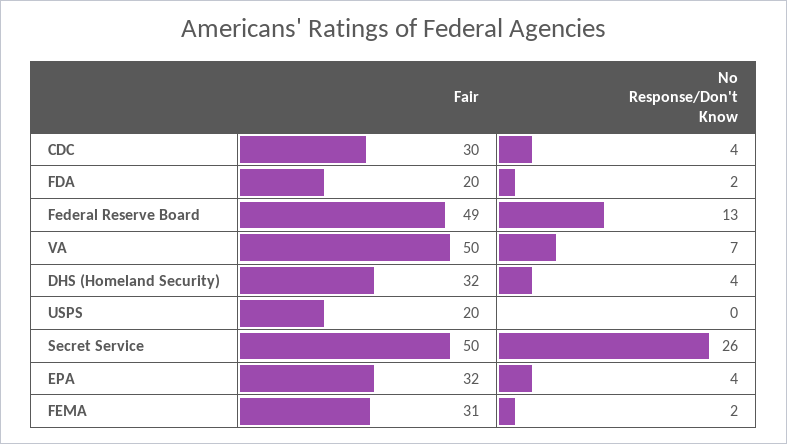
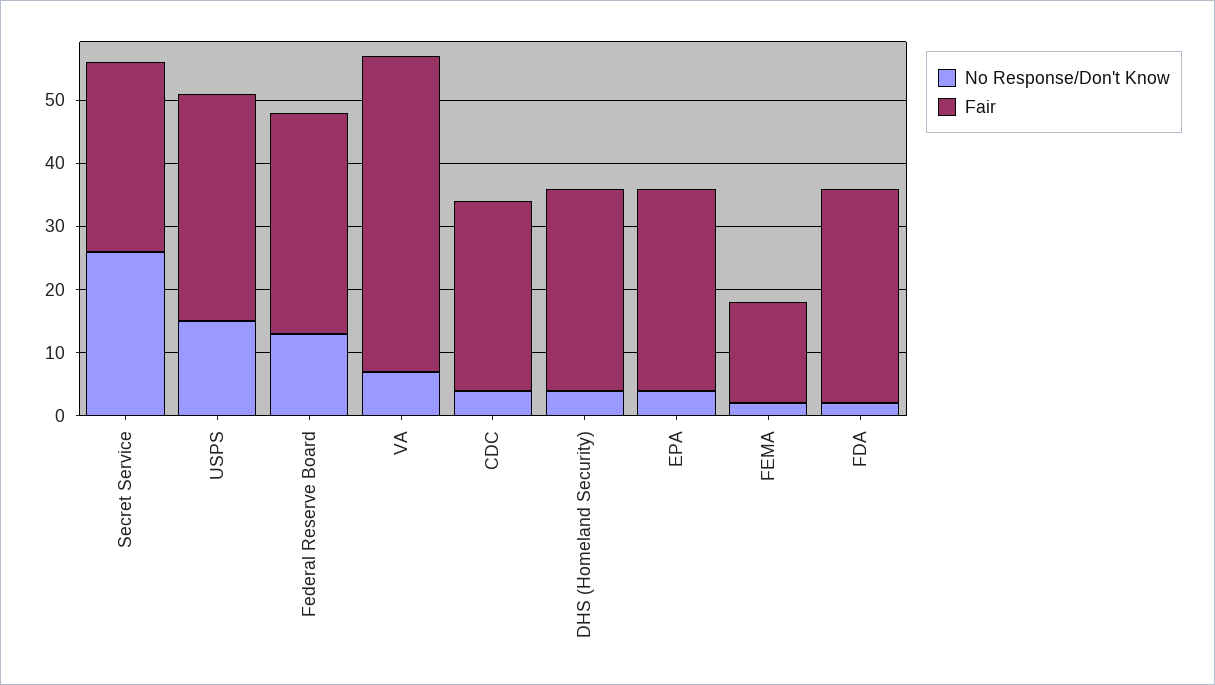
  {
    "Fair": {
      "CDC": 30,
-     "FDA": 20,
+     "FDA": 35,
-     "Federal Reserve Board": 49,
+     "Federal Reserve Board": 35,
      "VA": 50,
      "DHS (Homeland Security)": 32,
-     "USPS": 20,
+     "USPS": 35,
-     "Secret Service": 50,
+     "Secret Service": 30,
      "EPA": 32,
-     "FEMA": 31
+     "FEMA": 15
    },
    "No Response/Don't Know": {
      "CDC": 4,
      "FDA": 2,
      "Federal Reserve Board": 13,
      "VA": 7,
      "DHS (Homeland Security)": 4,
-     "USPS": 0,
+     "USPS": 15,
      "Secret Service": 26,
      "EPA": 4,
      "FEMA": 2
    }
  }

